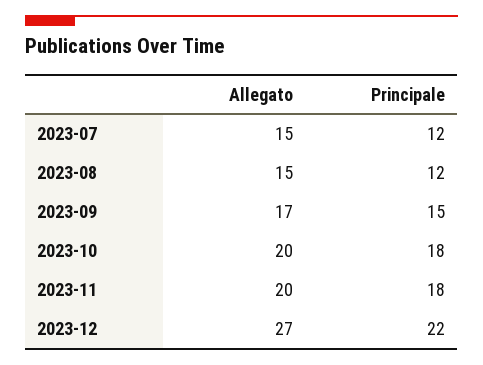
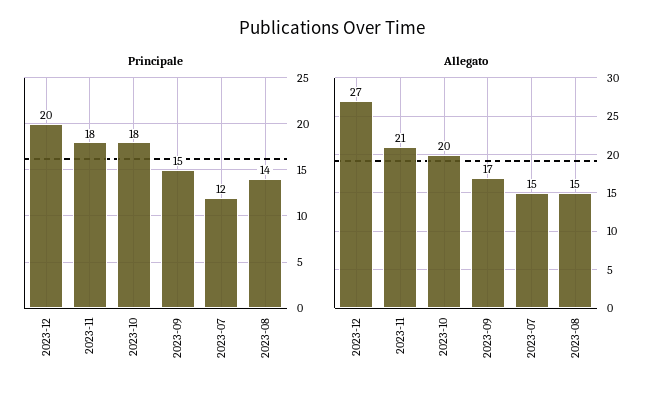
  {
    "Allegato": {
      "2023-07": 15,
      "2023-08": 15,
      "2023-09": 17,
      "2023-10": 20,
-     "2023-11": 20,
+     "2023-11": 21,
      "2023-12": 27
    },
    "Principale": {
      "2023-07": 12,
-     "2023-08": 12,
+     "2023-08": 14,
      "2023-09": 15,
      "2023-10": 18,
      "2023-11": 18,
-     "2023-12": 22
+     "2023-12": 20
    }
  }

